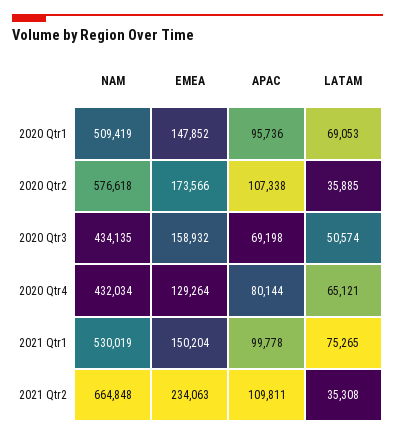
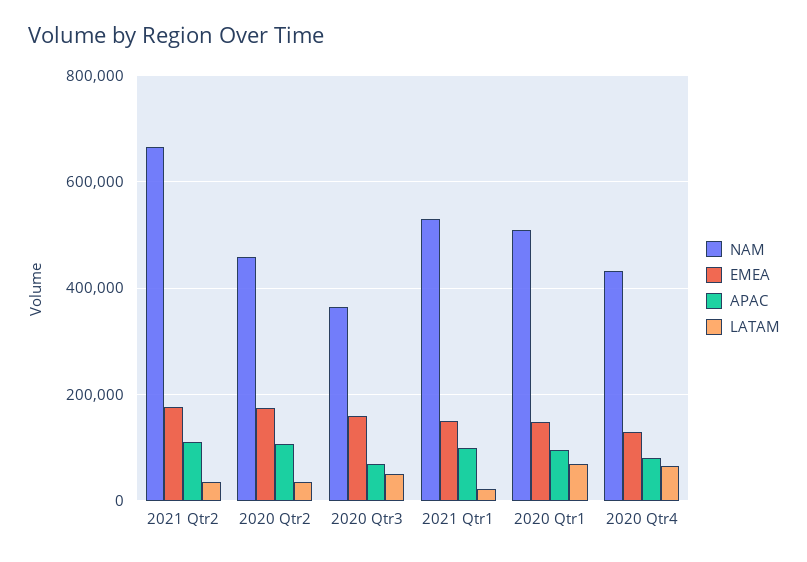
  {
    "NAM": {
      "2020 Qtr1": 509419,
-     "2020 Qtr2": 576618,
+     "2020 Qtr2": 460000,
-     "2020 Qtr3": 434135,
+     "2020 Qtr3": 360000,
      "2020 Qtr4": 432034,
      "2021 Qtr1": 530019,
      "2021 Qtr2": 664848
    },
    "EMEA": {
      "2020 Qtr1": 147852,
      "2020 Qtr2": 173566,
      "2020 Qtr3": 158932,
      "2020 Qtr4": 129264,
      "2021 Qtr1": 150204,
-     "2021 Qtr2": 234063
+     "2021 Qtr2": 180000
    },
    "APAC": {
      "2020 Qtr1": 95736,
      "2020 Qtr2": 107338,
      "2020 Qtr3": 69198,
      "2020 Qtr4": 80144,
      "2021 Qtr1": 99778,
      "2021 Qtr2": 109811
    },
    "LATAM": {
      "2020 Qtr1": 69053,
      "2020 Qtr2": 35885,
      "2020 Qtr3": 50574,
      "2020 Qtr4": 65121,
-     "2021 Qtr1": 75265,
+     "2021 Qtr1": 20000,
      "2021 Qtr2": 35308
    }
  }

